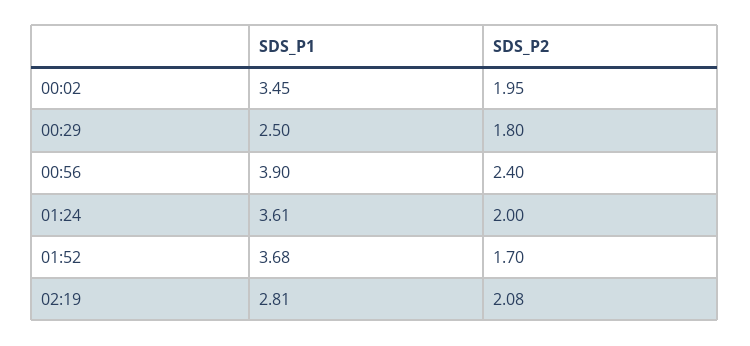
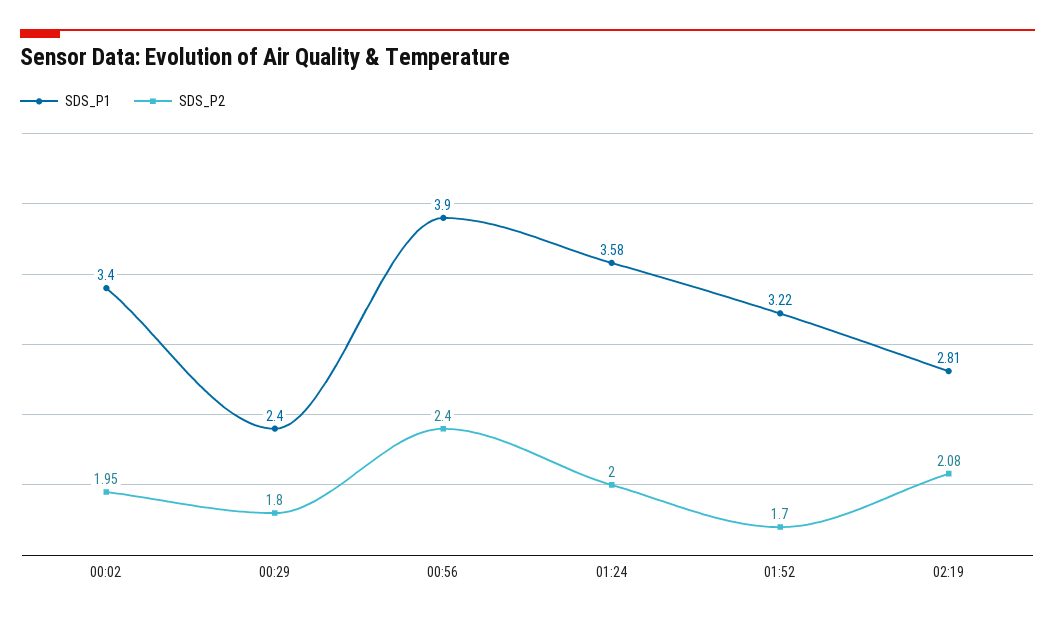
  {
    "SDS_P1": {
-     "00:02": 3.45,
+     "00:02": 3.4,
-     "00:29": 2.5,
+     "00:29": 2.4,
      "00:56": 3.9,
-     "01:24": 3.61,
+     "01:24": 3.58,
-     "01:52": 3.68,
+     "01:52": 3.22,
      "02:19": 2.81
    },
    "SDS_P2": {
      "00:02": 1.95,
      "00:29": 1.8,
      "00:56": 2.4,
      "01:24": 2,
      "01:52": 1.7,
      "02:19": 2.08
    }
  }

